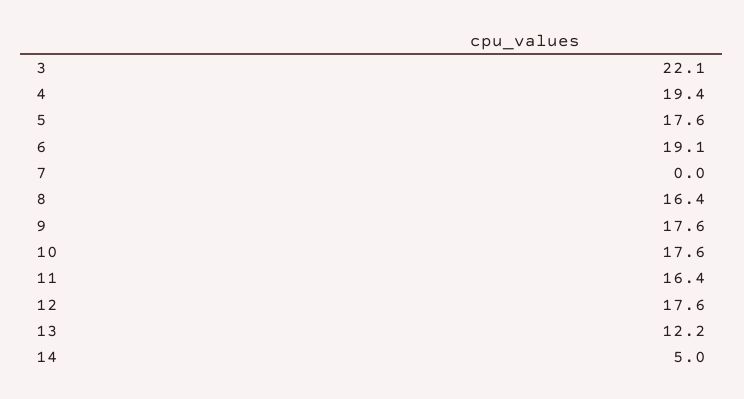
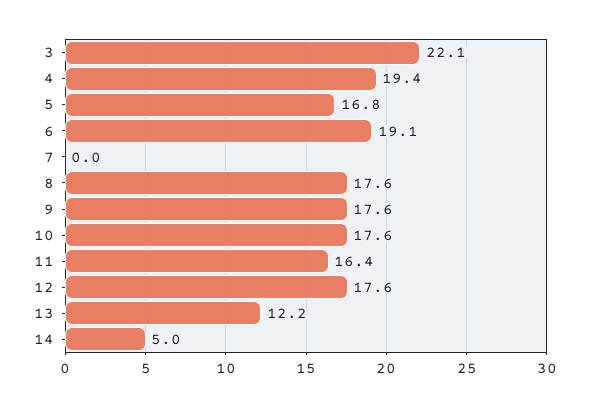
  {
    "3": 22.1,
    "4": 19.4,
-   "5": 17.6,
+   "5": 16.8,
    "6": 19.1,
    "7": 0,
-   "8": 16.4,
+   "8": 17.6,
    "9": 17.6,
    "10": 17.6,
    "11": 16.4,
    "12": 17.6,
    "13": 12.2,
    "14": 5
  }

